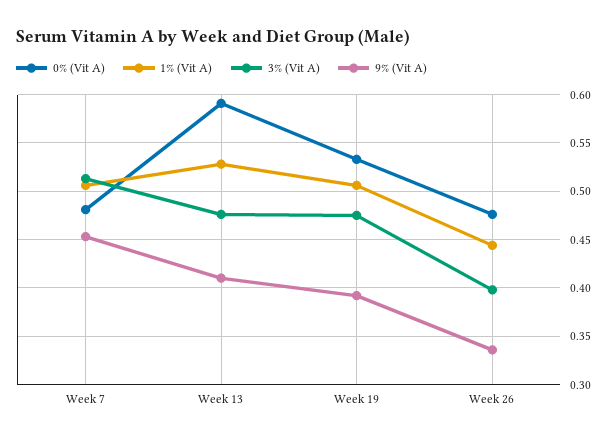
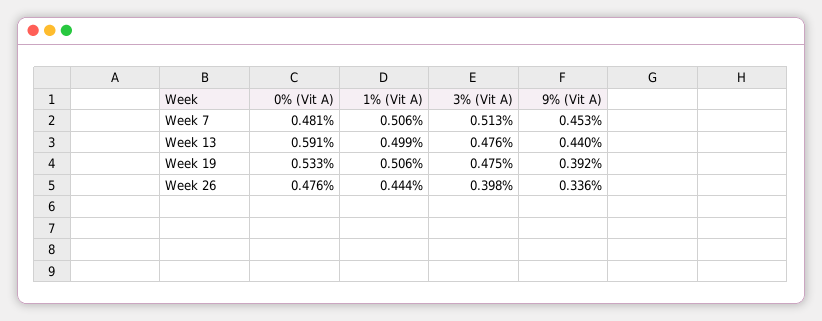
  {
    "0% (Vit A)": {
      "Week 7": 0.481,
      "Week 13": 0.591,
      "Week 19": 0.533,
      "Week 26": 0.476
    },
    "1% (Vit A)": {
      "Week 7": 0.506,
-     "Week 13": 0.53,
+     "Week 13": 0.499,
      "Week 19": 0.506,
      "Week 26": 0.444
    },
    "3% (Vit A)": {
      "Week 7": 0.513,
      "Week 13": 0.476,
      "Week 19": 0.475,
      "Week 26": 0.398
    },
    "9% (Vit A)": {
      "Week 7": 0.453,
-     "Week 13": 0.41,
+     "Week 13": 0.44,
      "Week 19": 0.392,
      "Week 26": 0.336
    }
  }

